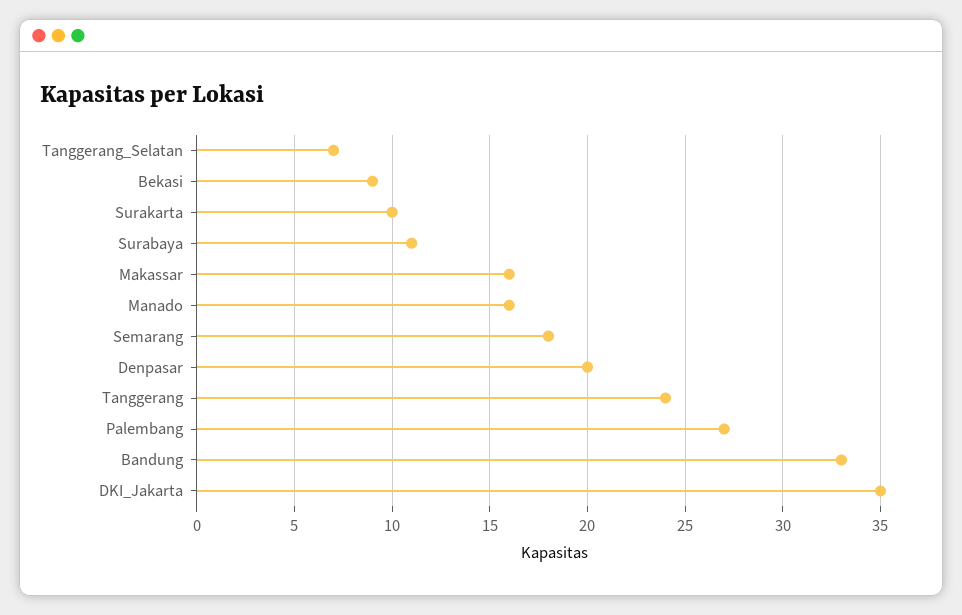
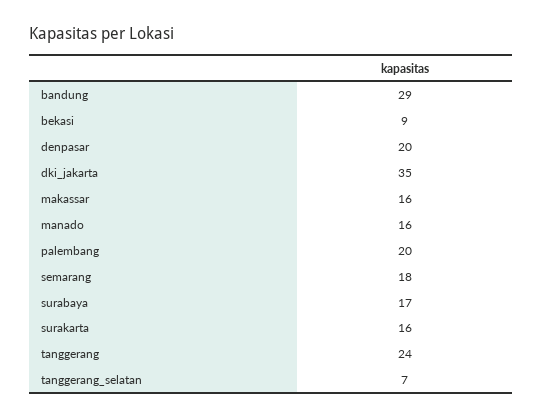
  {
    "Tanggerang_Selatan": 7,
    "Bekasi": 9,
-   "Surakarta": 10,
+   "Surakarta": 16,
-   "Surabaya": 11,
+   "Surabaya": 17,
    "Makassar": 16,
    "Manado": 16,
    "Semarang": 18,
    "Denpasar": 20,
    "Tanggerang": 24,
-   "Palembang": 27,
+   "Palembang": 20,
-   "Bandung": 33,
+   "Bandung": 29,
    "DKI_Jakarta": 35
  }

